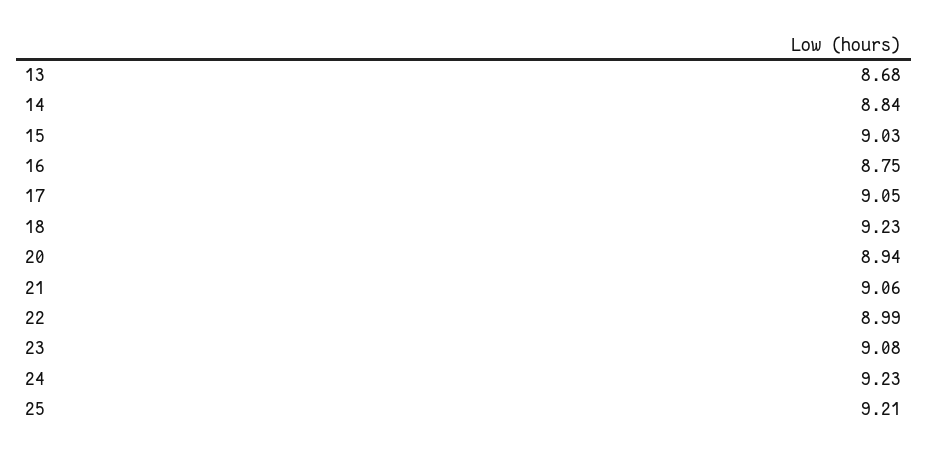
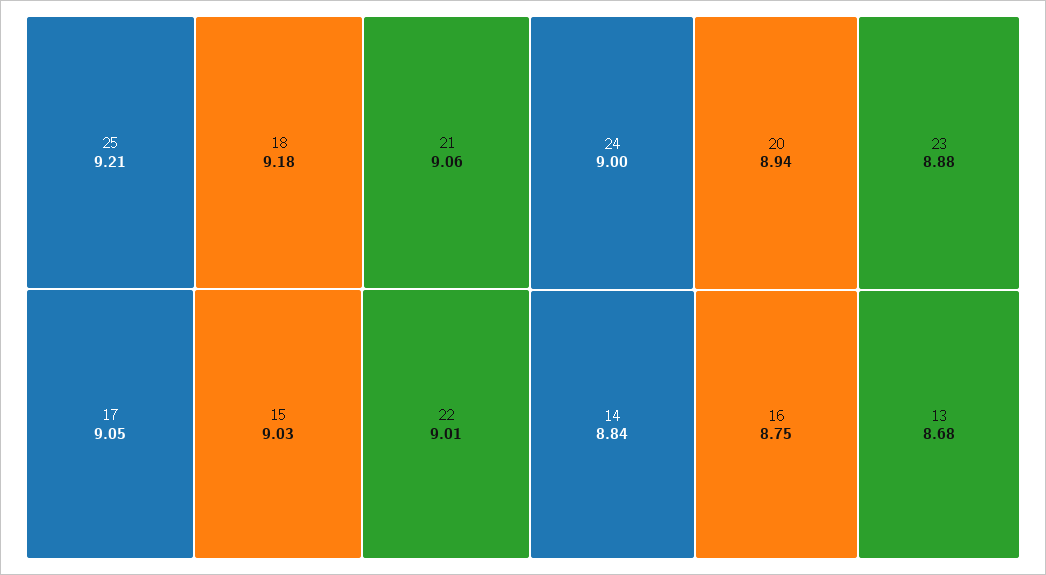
  {
    "13": 8.68,
    "14": 8.84,
    "15": 9.03,
    "16": 8.75,
    "17": 9.05,
-   "18": 9.23,
+   "18": 9.18,
    "20": 8.94,
    "21": 9.06,
-   "22": 8.99,
+   "22": 9.01,
-   "23": 9.08,
+   "23": 8.88,
-   "24": 9.23,
+   "24": 9,
    "25": 9.21
  }

